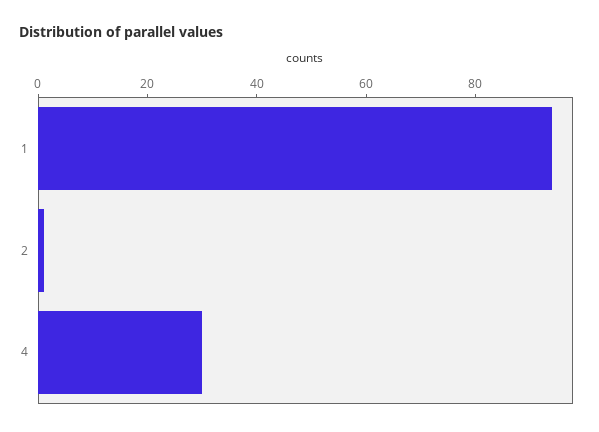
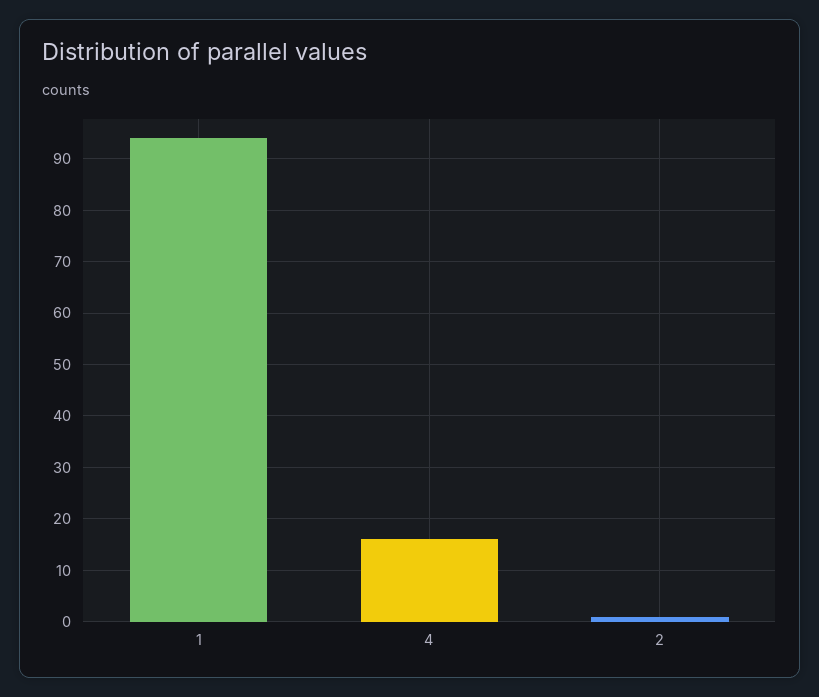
  {
    "1": 95,
    "2": 0,
-   "4": 30
+   "4": 15
  }

